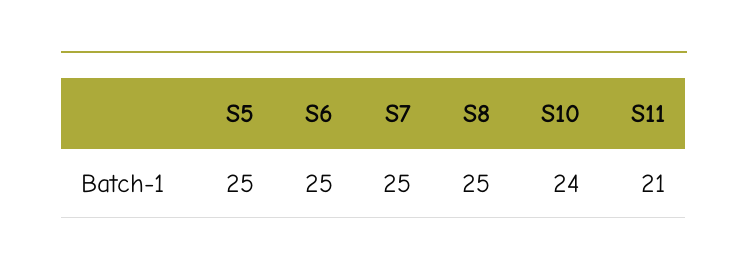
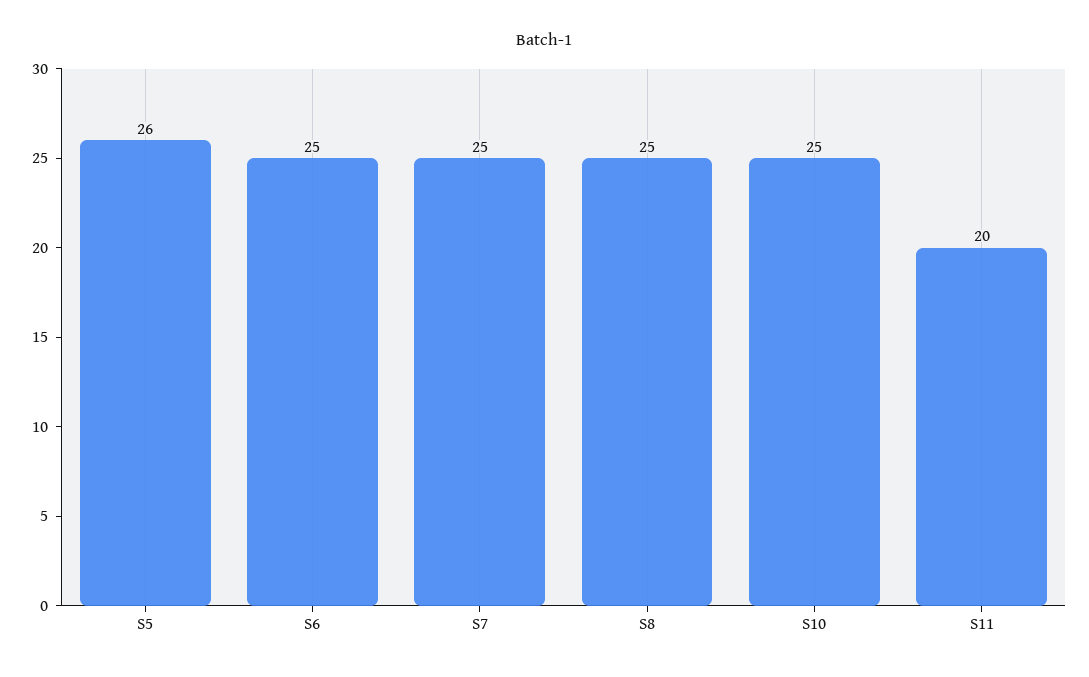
  {
-   "S5": 25,
+   "S5": 26,
    "S6": 25,
    "S7": 25,
    "S8": 25,
-   "S10": 24,
+   "S10": 25,
-   "S11": 21
+   "S11": 20
  }

